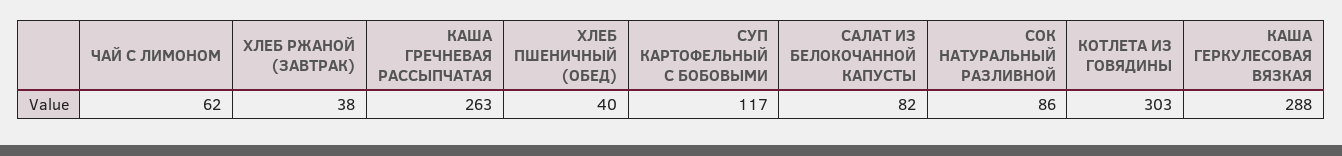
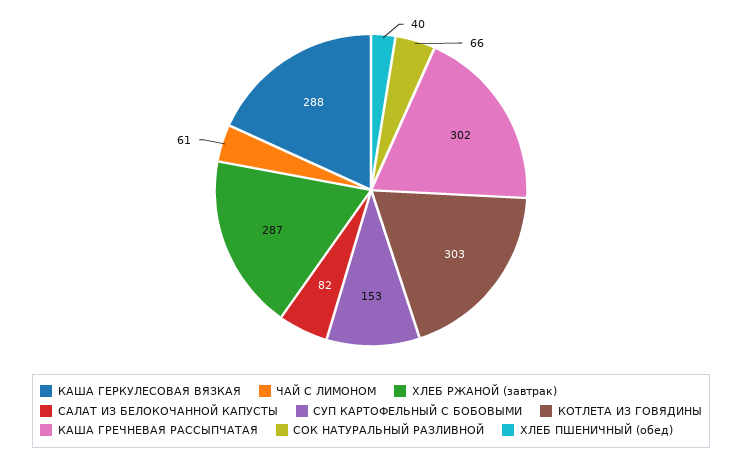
  {
-   "ЧАЙ С ЛИМОНОМ": 62,
+   "ЧАЙ С ЛИМОНОМ": 61,
-   "ХЛЕБ РЖАНОЙ (ЗАВТРАК)": 38,
+   "ХЛЕБ РЖАНОЙ (ЗАВТРАК)": 287,
-   "КАША ГРЕЧНЕВАЯ РАССЫПЧАТАЯ": 263,
+   "КАША ГРЕЧНЕВАЯ РАССЫПЧАТАЯ": 302,
    "ХЛЕБ ПШЕНИЧНЫЙ (ОБЕД)": 40,
-   "СУП КАРТОФЕЛЬНЫЙ С БОБОВЫМИ": 117,
+   "СУП КАРТОФЕЛЬНЫЙ С БОБОВЫМИ": 153,
    "САЛАТ ИЗ БЕЛОКОЧАННОЙ КАПУСТЫ": 82,
-   "СОК НАТУРАЛЬНЫЙ РАЗЛИВНОЙ": 86,
+   "СОК НАТУРАЛЬНЫЙ РАЗЛИВНОЙ": 66,
    "КОТЛЕТА ИЗ ГОВЯДИНЫ": 303,
    "КАША ГЕРКУЛЕСОВАЯ ВЯЗКАЯ": 288
  }

